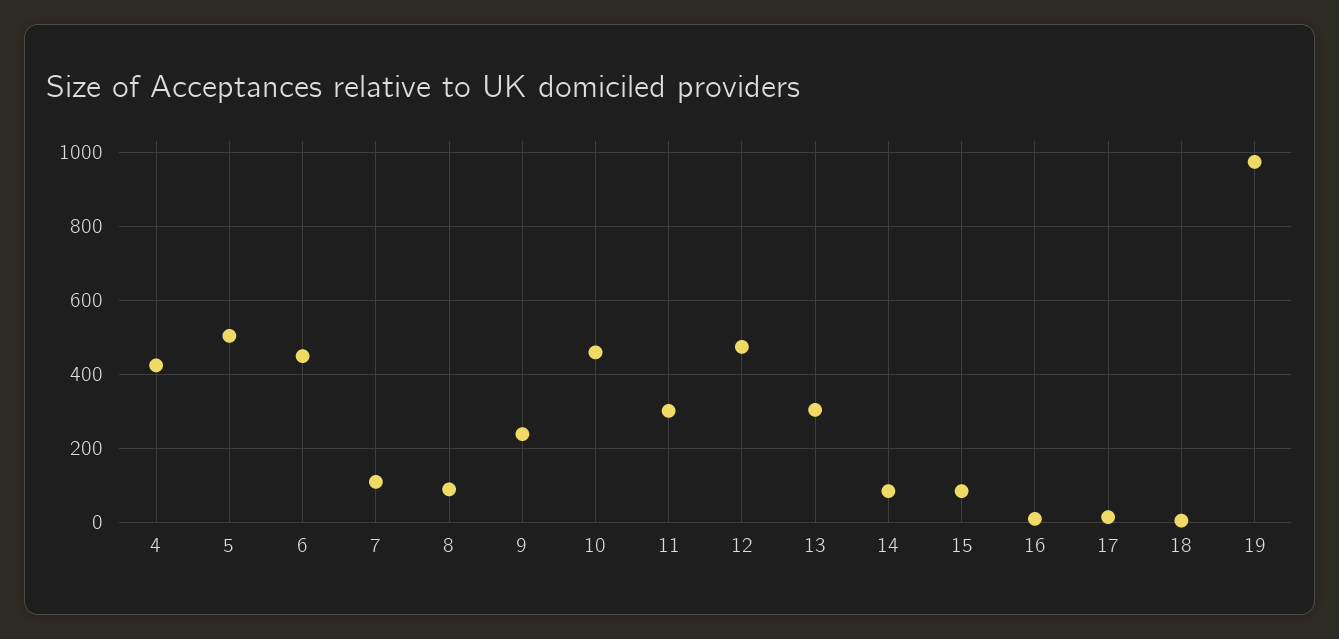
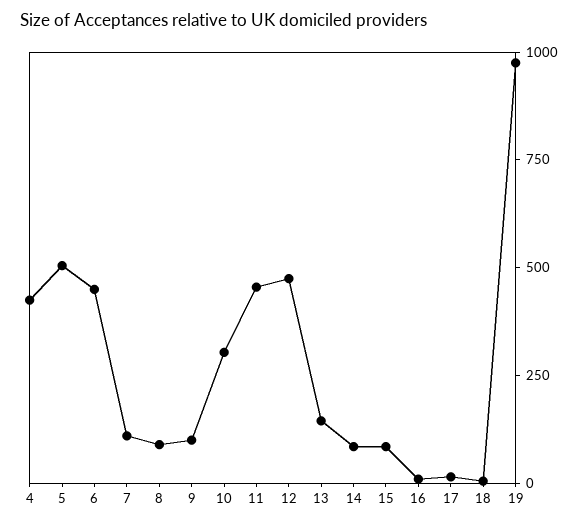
  {
    "4": 420,
    "5": 500,
    "6": 460,
    "7": 120,
    "8": 100,
-   "9": 240,
+   "9": 100,
-   "10": 460,
+   "10": 300,
-   "11": 300,
+   "11": 450,
    "12": 480,
-   "13": 300,
+   "13": 150,
    "14": 80,
    "15": 80,
    "16": 20,
    "17": 20,
    "18": 0,
    "19": 980
  }

